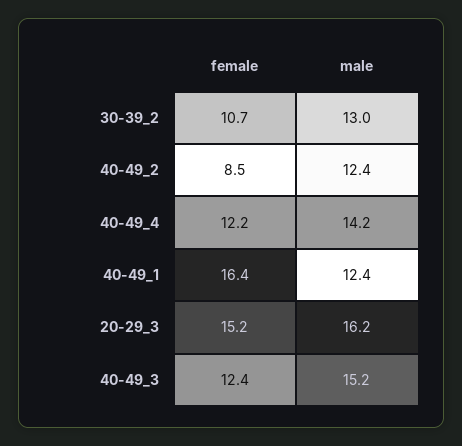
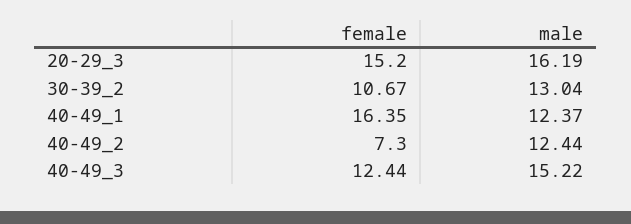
  {
    "female": {
      "30-39_2": 10.67,
-     "40-49_2": 8.5,
+     "40-49_2": 7.3,
-     "40-49_4": 12.2,
      "40-49_1": 16.35,
      "20-29_3": 15.2,
      "40-49_3": 12.44
    },
    "male": {
      "30-39_2": 13.04,
      "40-49_2": 12.44,
-     "40-49_4": 14.2,
      "40-49_1": 12.37,
      "20-29_3": 16.19,
      "40-49_3": 15.22
    }
  }

